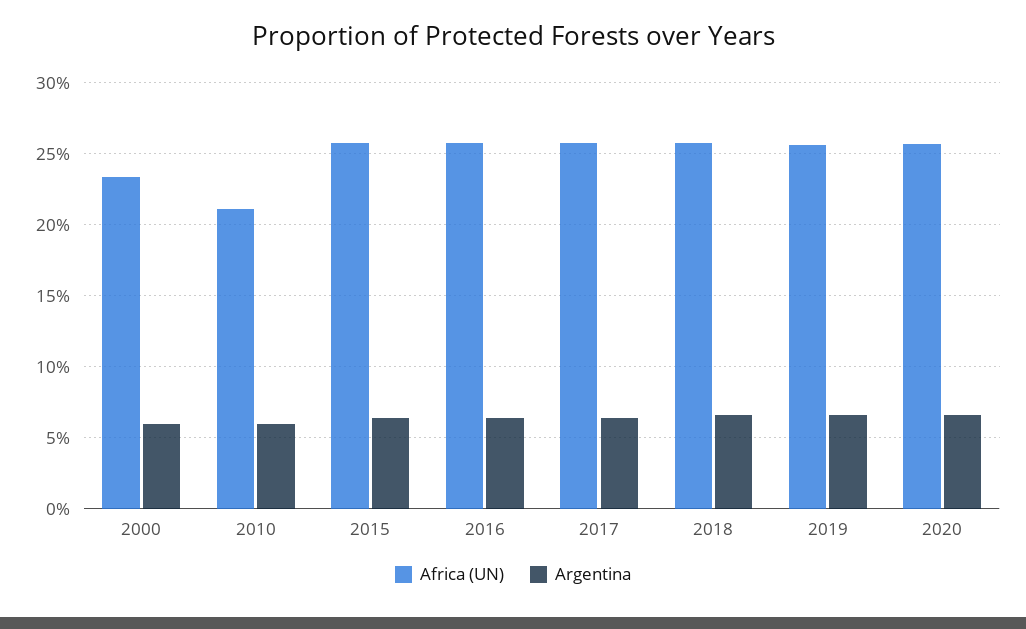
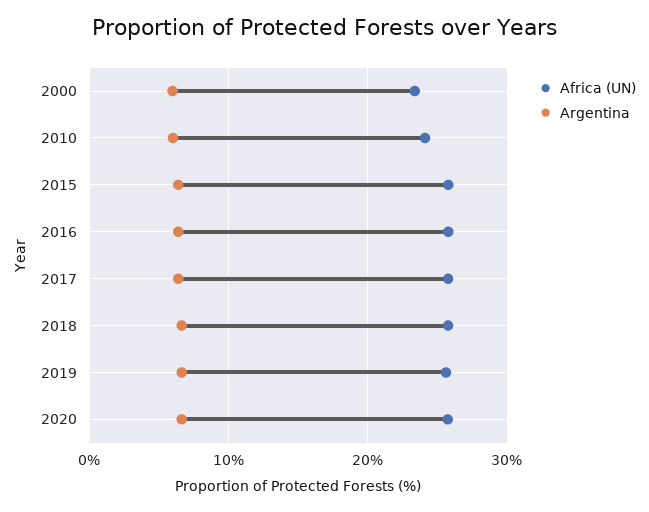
  {
    "Africa (UN)": {
      "2000": 23.5,
-     "2010": 21,
+     "2010": 24,
      "2015": 26,
      "2016": 26,
      "2017": 26,
      "2018": 26,
      "2019": 25.5,
      "2020": 25.5
    },
    "Argentina": {
      "2000": 6,
      "2010": 6,
      "2015": 6.5,
      "2016": 6.5,
      "2017": 6.5,
      "2018": 6.5,
      "2019": 6.5,
      "2020": 6.5
    }
  }

